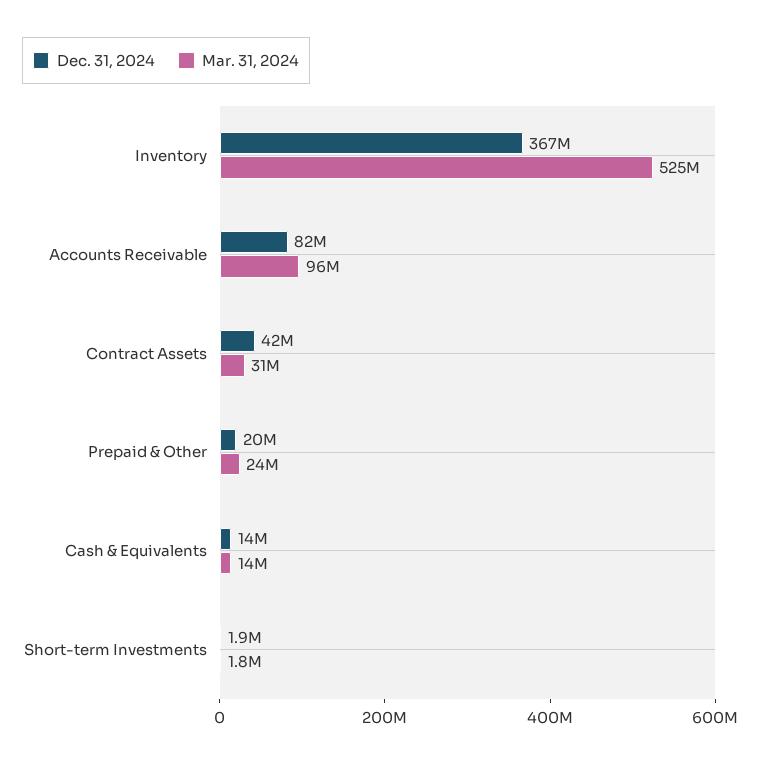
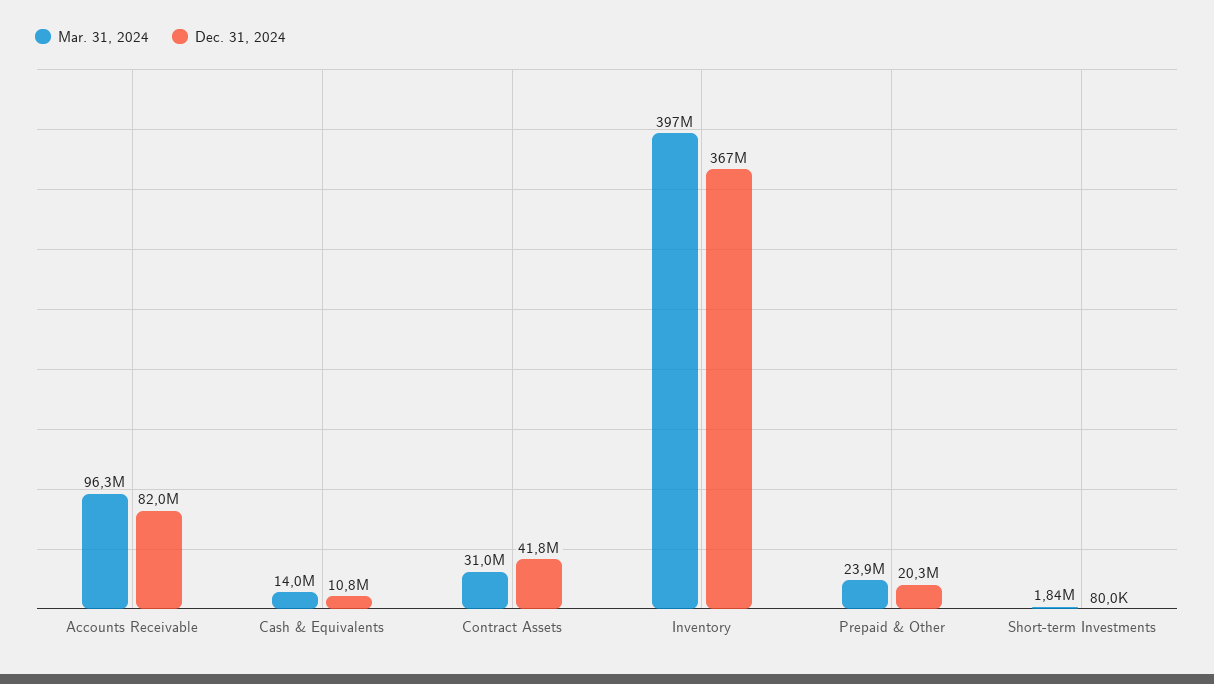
  {
    "Dec. 31, 2024": {
      "Inventory": 367000000,
      "Accounts Receivable": 82000000,
      "Contract Assets": 41800000,
      "Prepaid & Other": 20300000,
-     "Cash & Equivalents": 14000000,
+     "Cash & Equivalents": 10800000,
-     "Short-term Investments": 1900000
+     "Short-term Investments": 80000
    },
    "Mar. 31, 2024": {
-     "Inventory": 525000000,
+     "Inventory": 397000000,
      "Accounts Receivable": 96300000,
      "Contract Assets": 31000000,
      "Prepaid & Other": 23900000,
      "Cash & Equivalents": 14000000,
      "Short-term Investments": 1840000
    }
  }

